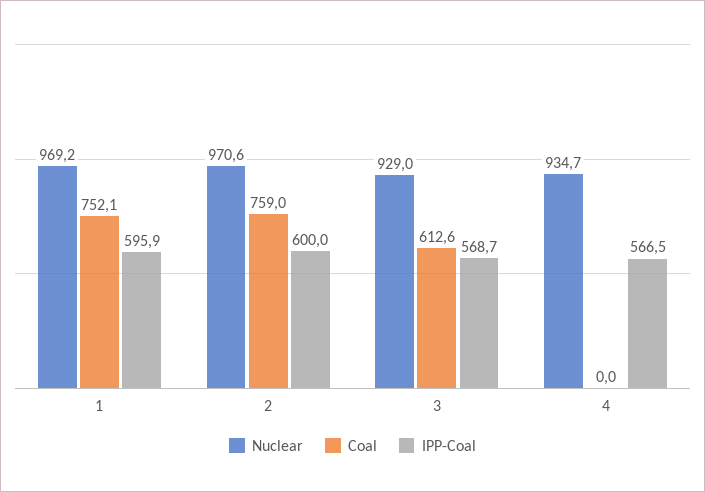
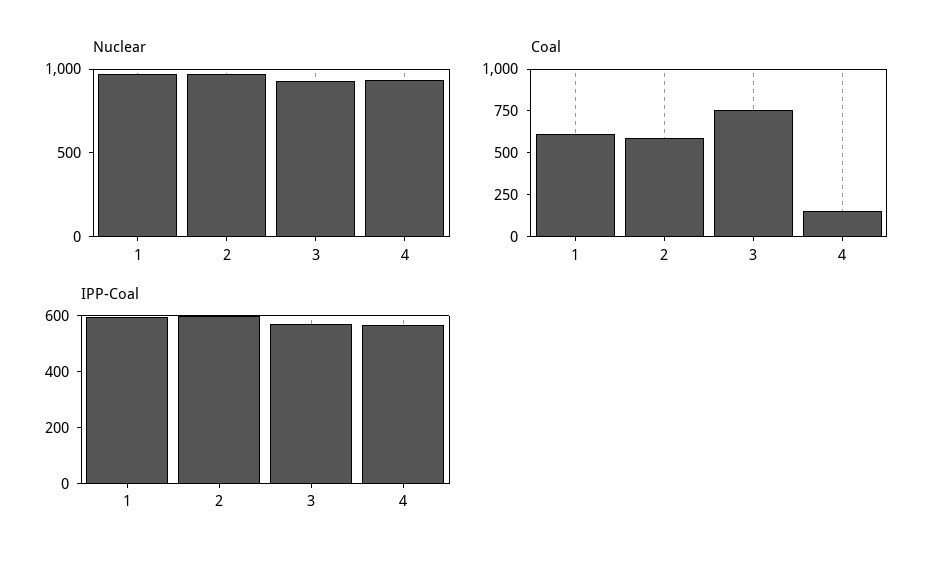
  {
    "Nuclear": {
      "1": 969.2,
      "2": 970.6,
      "3": 929,
      "4": 934.7
    },
    "Coal": {
-     "1": 752.1,
+     "1": 600,
-     "2": 759,
+     "2": 600,
-     "3": 612.6,
+     "3": 750,
-     "4": 0
+     "4": 150
    },
    "IPP-Coal": {
      "1": 595.9,
      "2": 600,
      "3": 568.7,
      "4": 566.5
    }
  }

